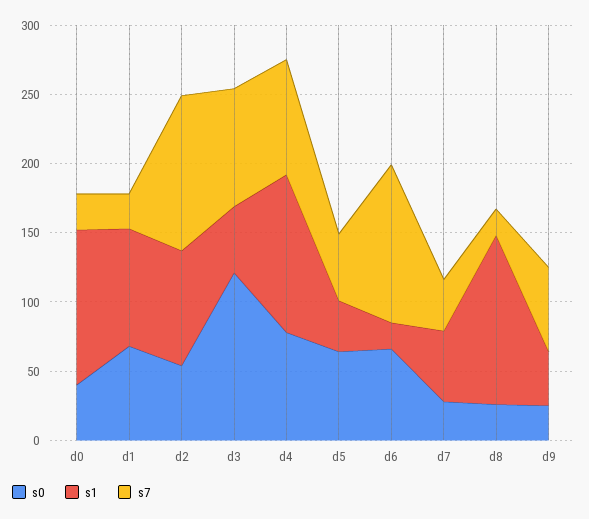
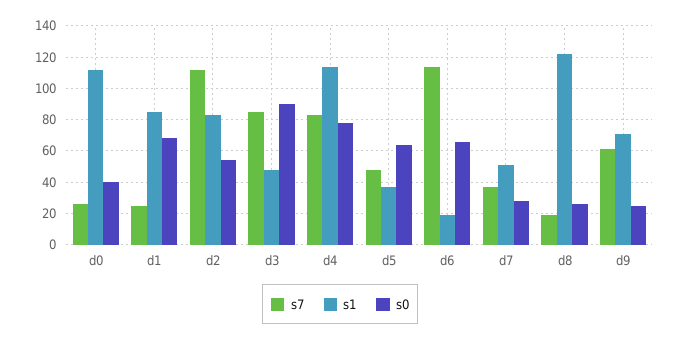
  {
    "s0": {
      "d0": 40,
      "d1": 70,
      "d2": 55,
-     "d3": 120,
+     "d3": 90,
      "d4": 80,
      "d5": 65,
      "d6": 65,
      "d7": 30,
      "d8": 25,
      "d9": 25
    },
    "s1": {
      "d0": 110,
      "d1": 85,
      "d2": 85,
      "d3": 50,
      "d4": 115,
      "d5": 35,
      "d6": 20,
      "d7": 50,
      "d8": 120,
-     "d9": 40
+     "d9": 70
    },
    "s7": {
      "d0": 25,
      "d1": 25,
      "d2": 110,
      "d3": 85,
      "d4": 85,
      "d5": 50,
      "d6": 115,
      "d7": 35,
      "d8": 20,
      "d9": 60
    }
  }

